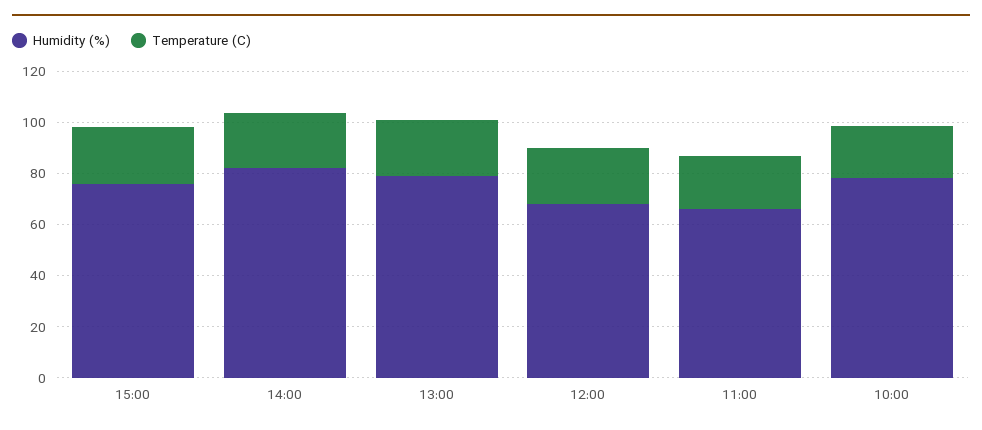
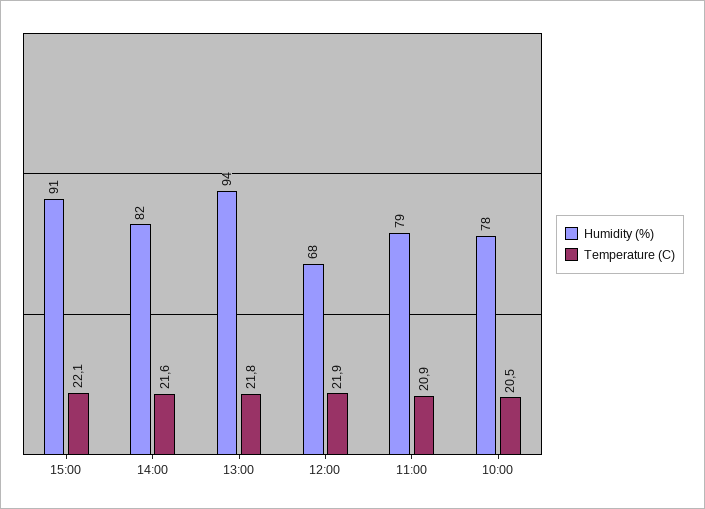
  {
    "Humidity (%)": {
-     "15:00": 75,
+     "15:00": 91,
      "14:00": 82,
-     "13:00": 80,
+     "13:00": 94,
      "12:00": 68,
-     "11:00": 65,
+     "11:00": 79,
      "10:00": 78
    },
    "Temperature (C)": {
      "15:00": 22.1,
      "14:00": 21.6,
      "13:00": 21.8,
      "12:00": 21.9,
      "11:00": 20.9,
      "10:00": 20.5
    }
  }

